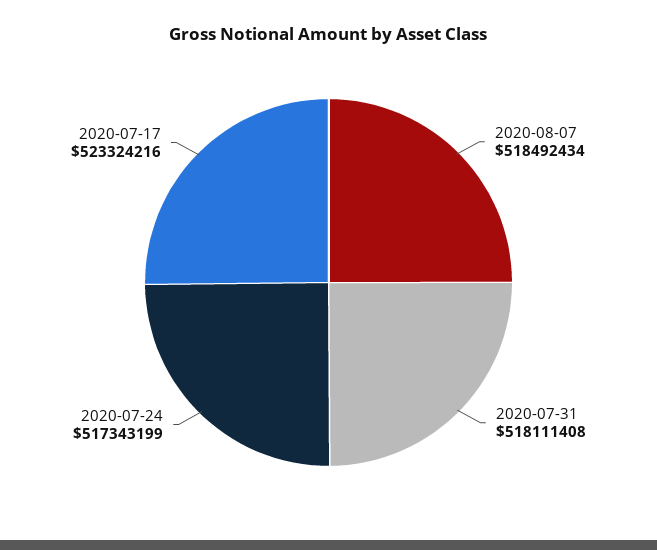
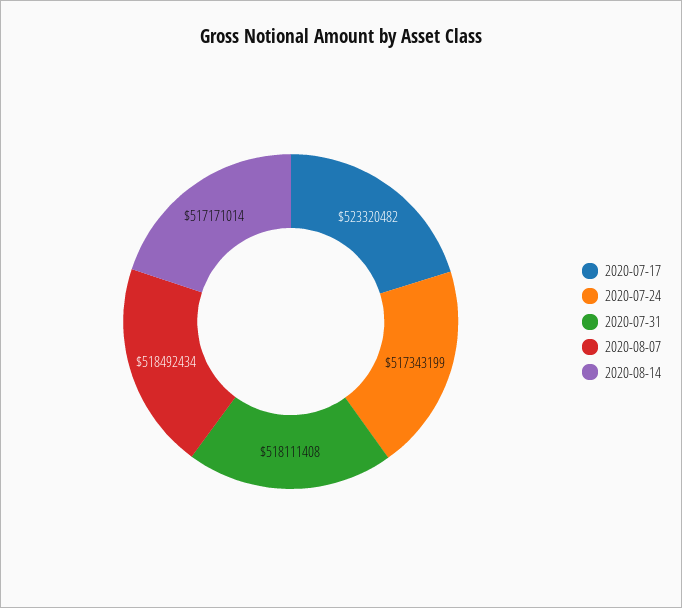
  {
    "2020-08-07": 518492434,
    "2020-07-31": 518111408,
    "2020-07-24": 517343199,
-   "2020-07-17": 523324216
+   "2020-07-17": 523320482,
+   "2020-08-14": 517171014
  }

